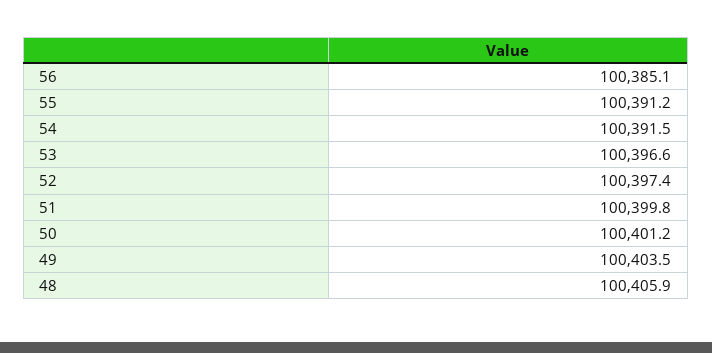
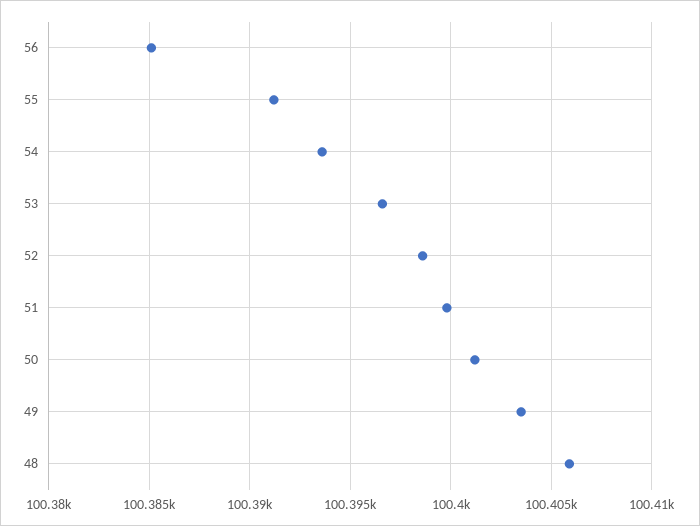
  {
    "56": 100385.1,
    "55": 100391.2,
-   "54": 100391.5,
+   "54": 100393.5,
    "53": 100396.6,
-   "52": 100397.4,
+   "52": 100398.5,
    "51": 100399.8,
    "50": 100401.2,
    "49": 100403.5,
    "48": 100405.9
  }

